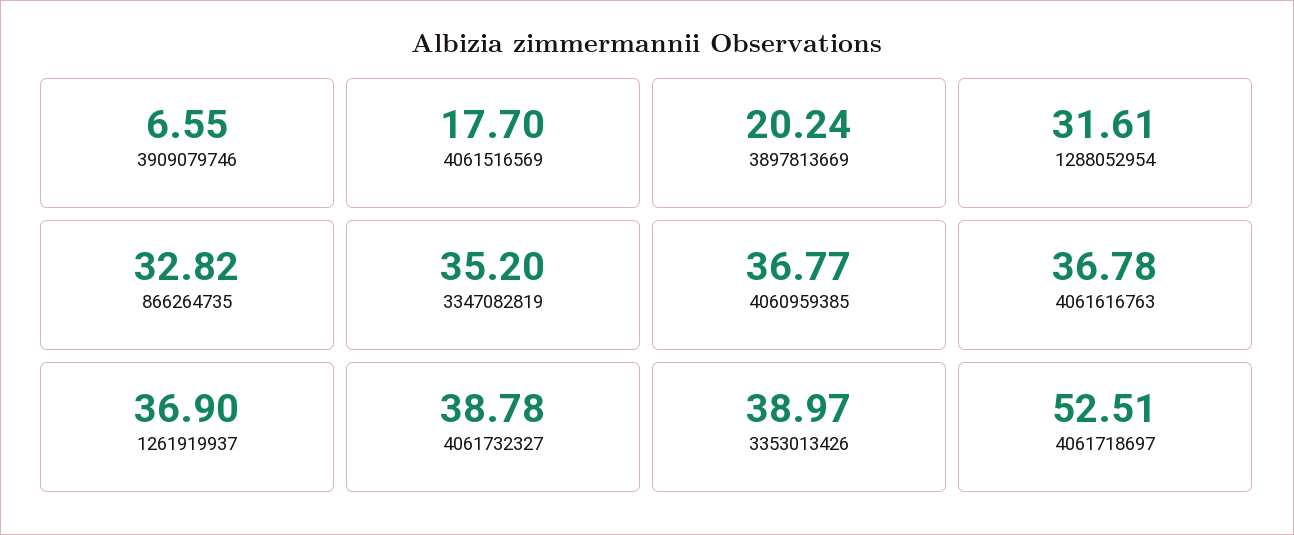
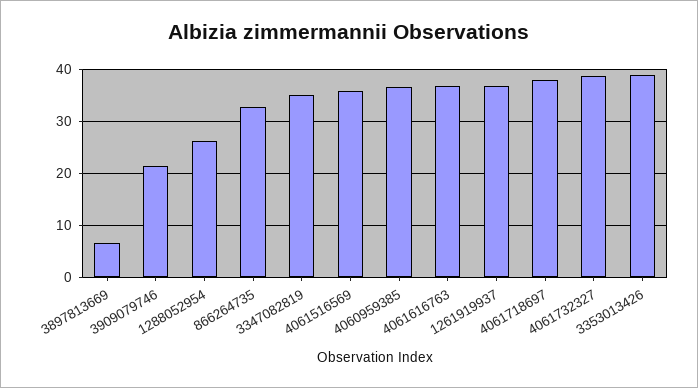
  {
-   "3909079746": 6.55,
+   "3909079746": 22,
-   "4061516569": 17.7,
+   "4061516569": 36,
-   "3897813669": 20.24,
+   "3897813669": 6,
-   "1288052954": 31.61,
+   "1288052954": 26,
    "866264735": 32.82,
    "3347082819": 35.2,
    "4060959385": 36.77,
    "4061616763": 36.78,
    "1261919937": 36.9,
    "4061732327": 38.78,
    "3353013426": 38.97,
-   "4061718697": 52.51
+   "4061718697": 38
  }

